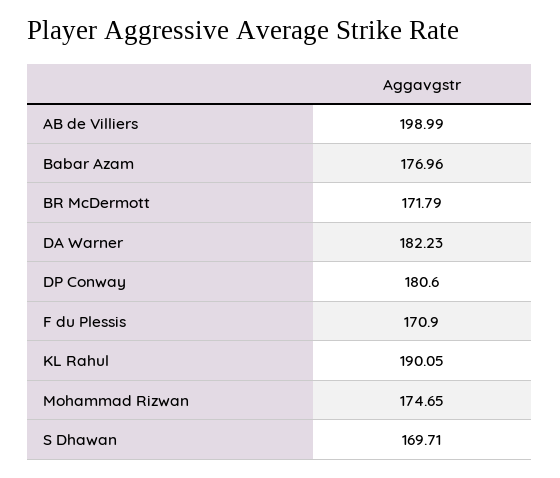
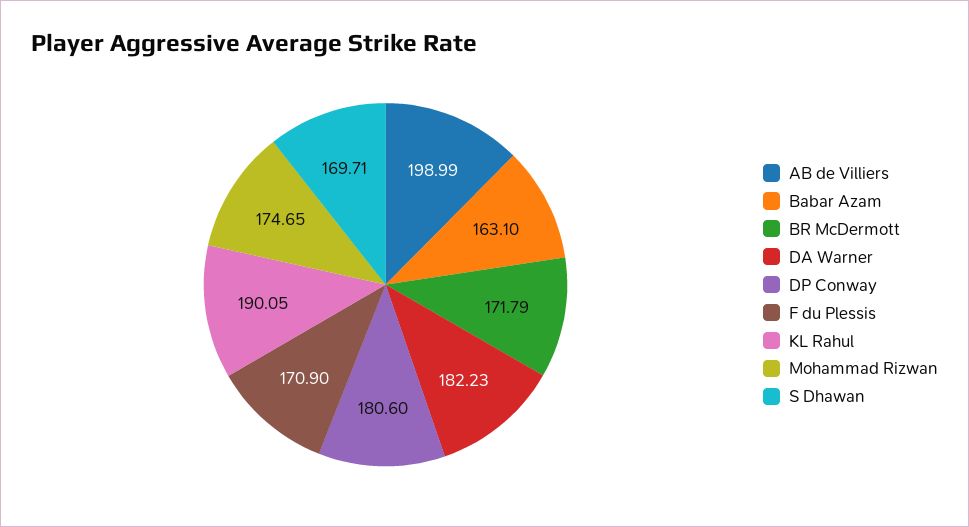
  {
    "AB de Villiers": 198.99,
-   "Babar Azam": 176.96,
+   "Babar Azam": 163.1,
    "BR McDermott": 171.79,
    "DA Warner": 182.23,
    "DP Conway": 180.6,
    "F du Plessis": 170.9,
    "KL Rahul": 190.05,
    "Mohammad Rizwan": 174.65,
    "S Dhawan": 169.71
  }

